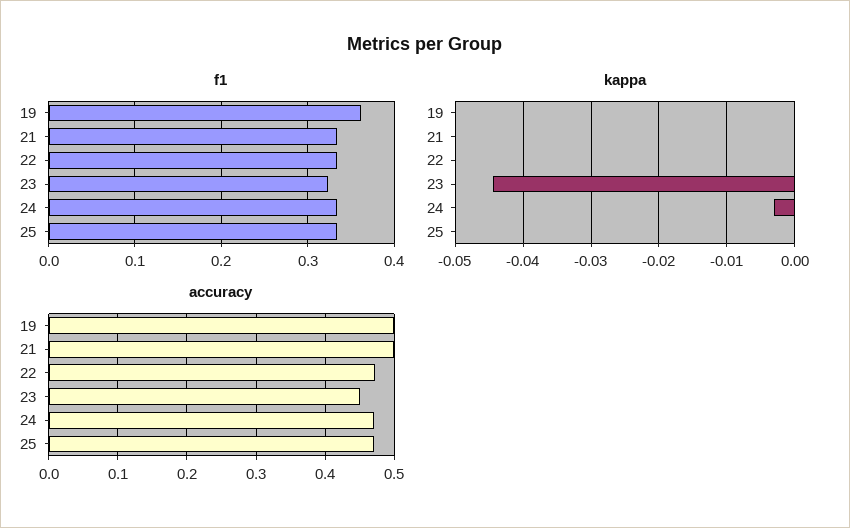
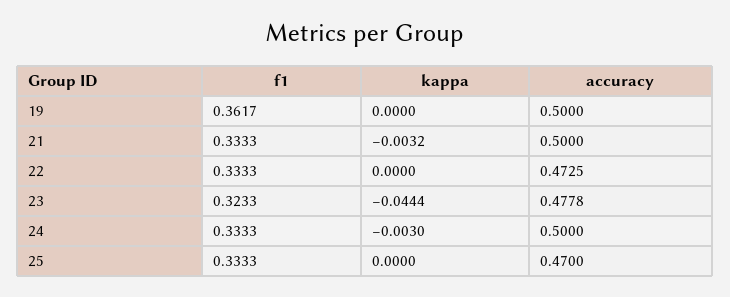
  {
    "f1": {
      "19": 0.3617,
      "21": 0.3333,
      "22": 0.3333,
      "23": 0.3233,
      "24": 0.3333,
      "25": 0.3333
    },
    "kappa": {
      "19": 0,
-     "21": 0,
+     "21": -0.0032,
      "22": 0,
      "23": -0.0444,
      "24": -0.003,
      "25": 0
    },
    "accuracy": {
      "19": 0.5,
      "21": 0.5,
      "22": 0.4725,
-     "23": 0.45,
+     "23": 0.4778,
-     "24": 0.47,
+     "24": 0.5,
      "25": 0.47
    }
  }

